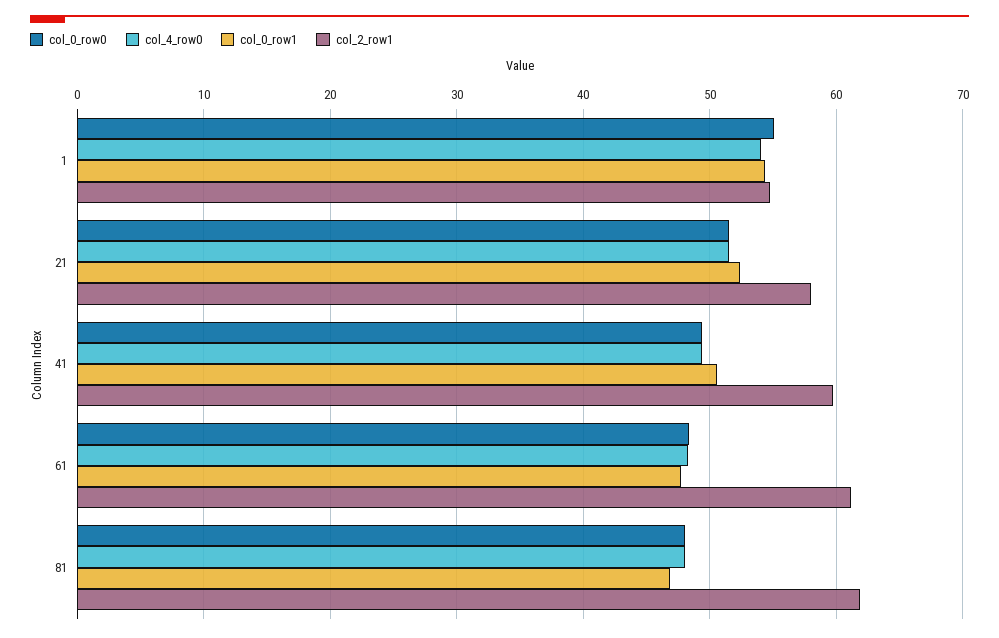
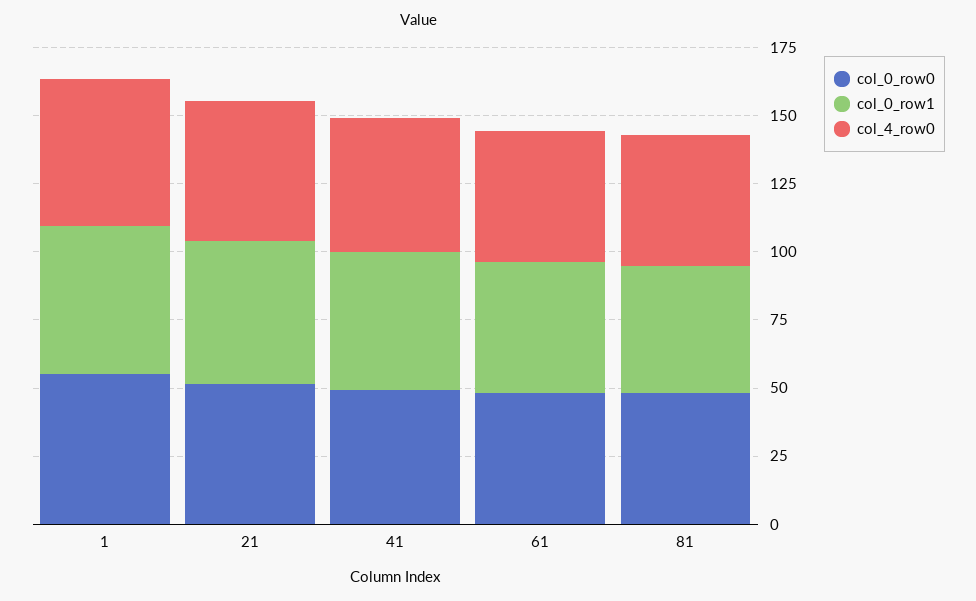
  {
    "col_0_row0": {
      "1": 55,
      "21": 52,
      "41": 49,
      "61": 48,
      "81": 48
    },
    "col_4_row0": {
      "1": 54,
      "21": 52,
      "41": 49,
      "61": 48,
      "81": 48
    },
    "col_0_row1": {
      "1": 54,
      "21": 52,
      "41": 51,
      "61": 48,
      "81": 47
-   },
+   }
-   "col_2_row1": {
-     "1": 55,
-     "21": 58,
-     "41": 60,
-     "61": 61,
-     "81": 62
-   }
  }

